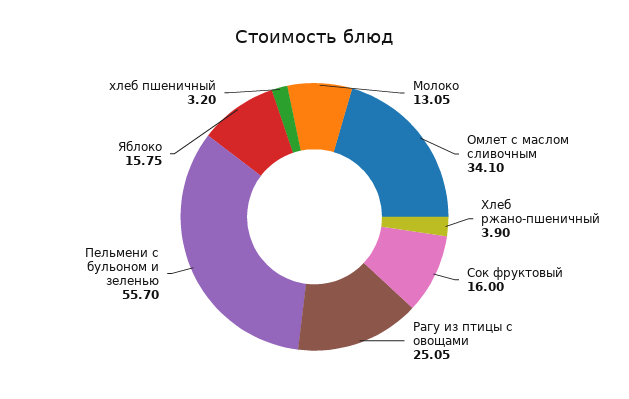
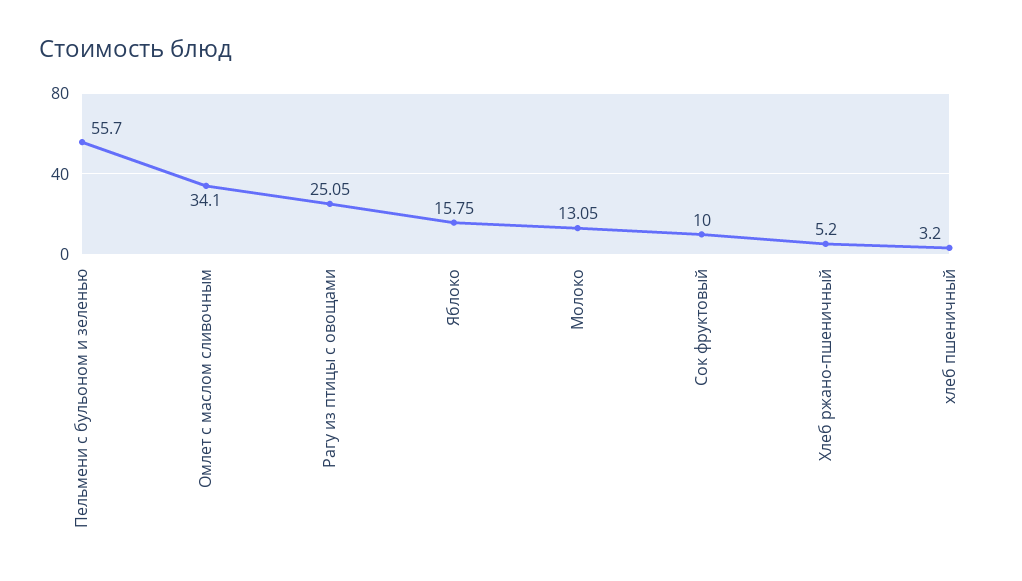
  {
    "Молоко": 13.05,
    "Омлет с маслом сливочным": 34.1,
-   "Хлеб ржано-пшеничный": 3.9,
+   "Хлеб ржано-пшеничный": 5.2,
-   "Сок фруктовый": 16,
+   "Сок фруктовый": 10,
    "Рагу из птицы с овощами": 25.05,
    "Пельмени с бульоном и зеленью": 55.7,
    "Яблоко": 15.75,
    "хлеб пшеничный": 3.2
  }

